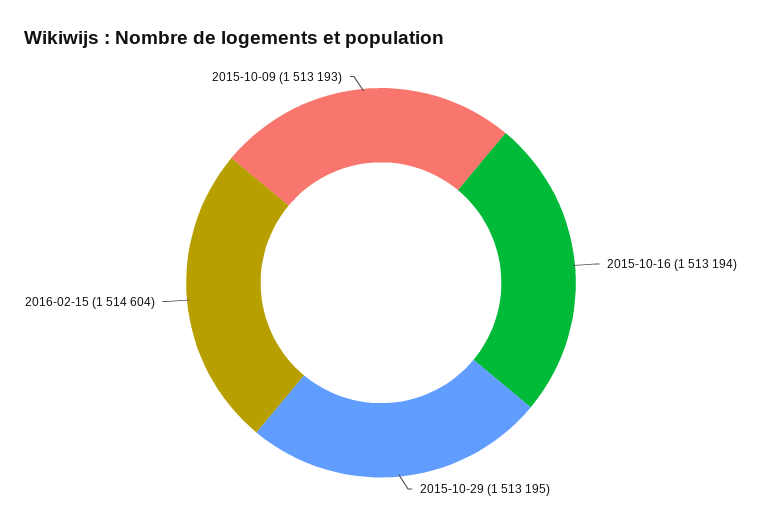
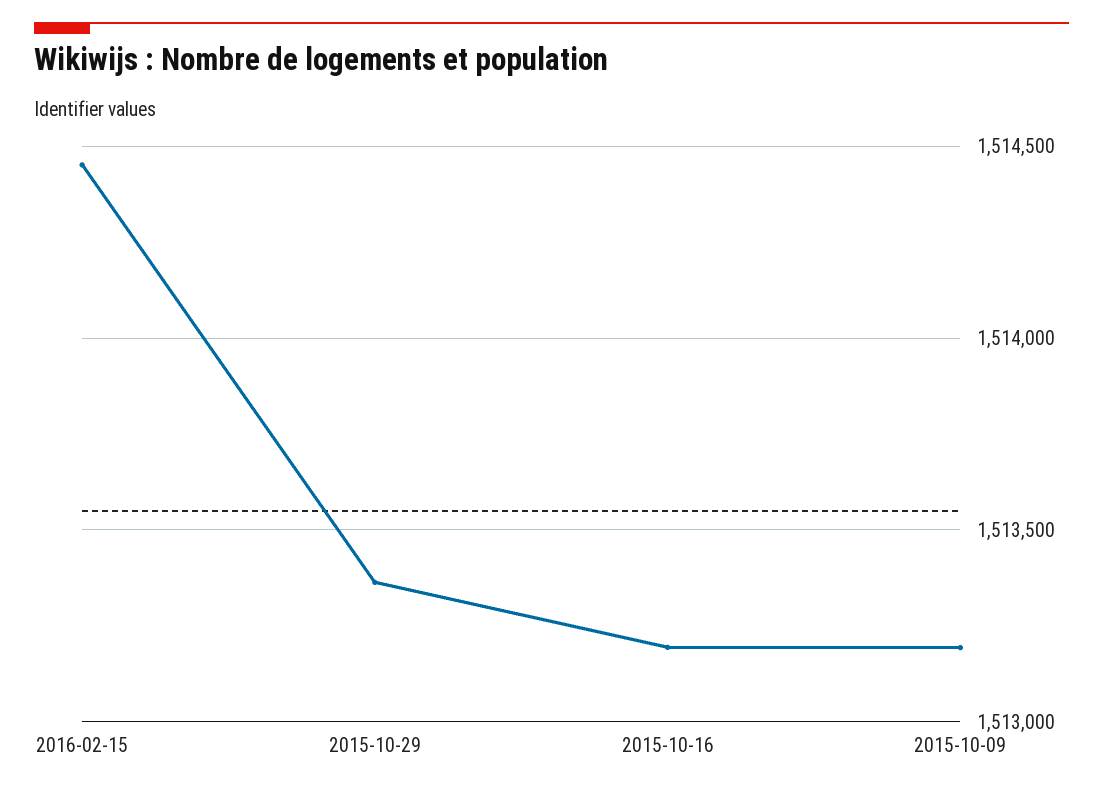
  {
    "2015-10-16": 1513194,
-   "2015-10-29": 1513195,
+   "2015-10-29": 1513350,
-   "2016-02-15": 1514604,
+   "2016-02-15": 1514450,
    "2015-10-09": 1513193
  }

